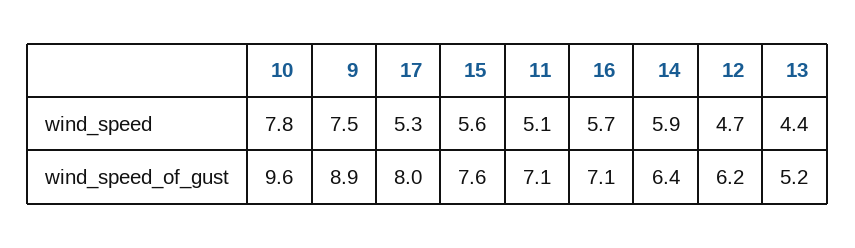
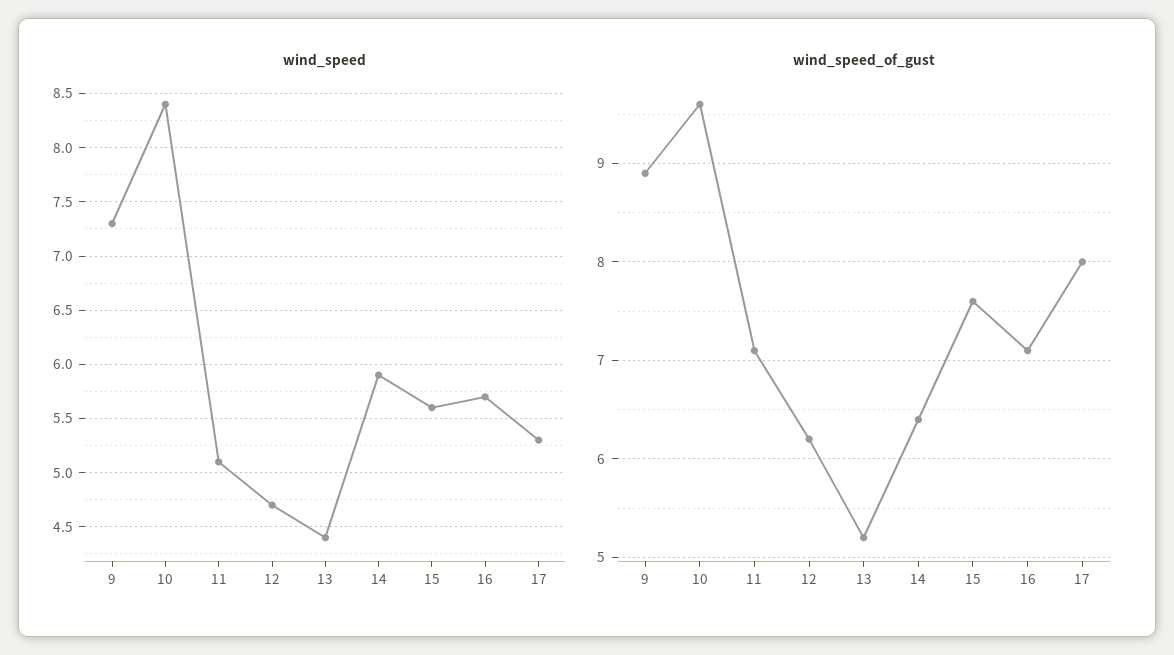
  {
    "wind_speed": {
-     "10": 7.8,
+     "10": 8.4,
-     "9": 7.5,
+     "9": 7.3,
      "17": 5.3,
      "15": 5.6,
      "11": 5.1,
      "16": 5.7,
      "14": 5.9,
      "12": 4.7,
      "13": 4.4
    },
    "wind_speed_of_gust": {
      "10": 9.6,
      "9": 8.9,
      "17": 8,
      "15": 7.6,
      "11": 7.1,
      "16": 7.1,
      "14": 6.4,
      "12": 6.2,
      "13": 5.2
    }
  }

